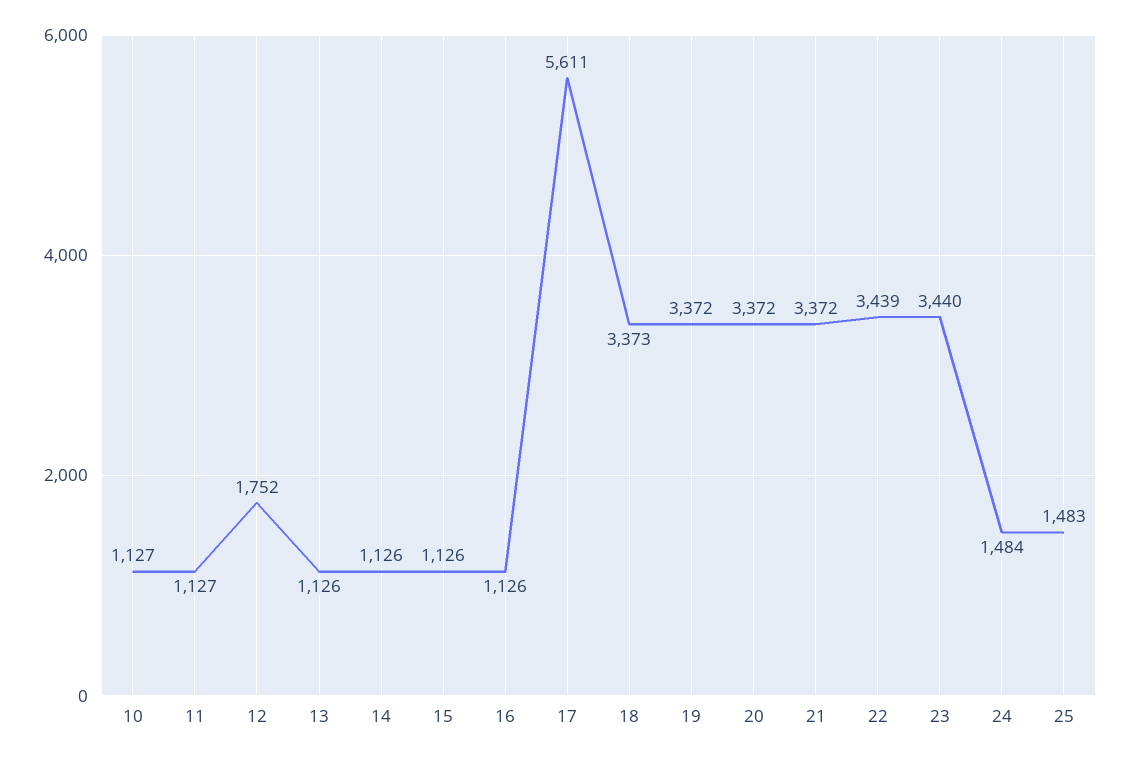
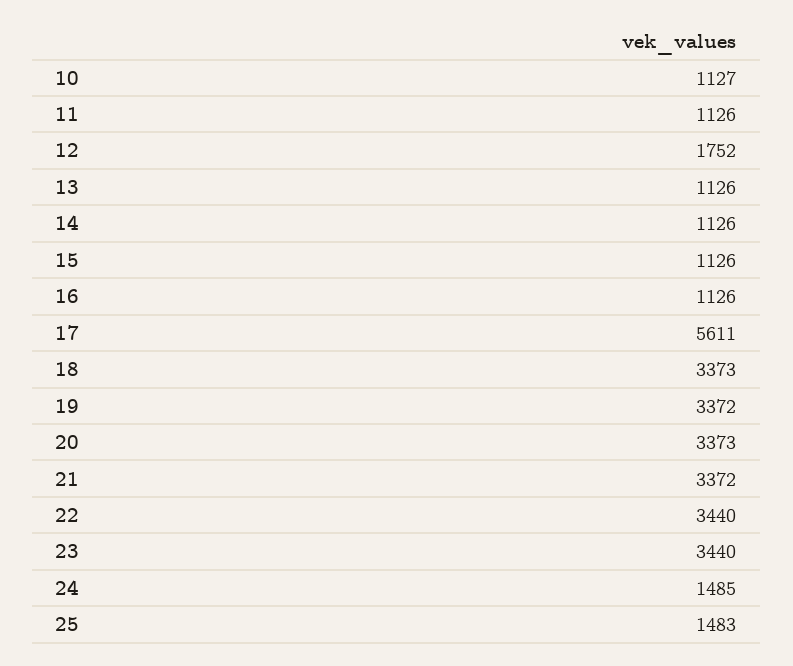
  {
    "10": 1127,
-   "11": 1127,
+   "11": 1126,
    "12": 1752,
    "13": 1126,
    "14": 1126,
    "15": 1126,
    "16": 1126,
    "17": 5611,
    "18": 3373,
    "19": 3372,
-   "20": 3372,
+   "20": 3373,
    "21": 3372,
-   "22": 3439,
+   "22": 3440,
    "23": 3440,
-   "24": 1484,
+   "24": 1485,
    "25": 1483
  }

